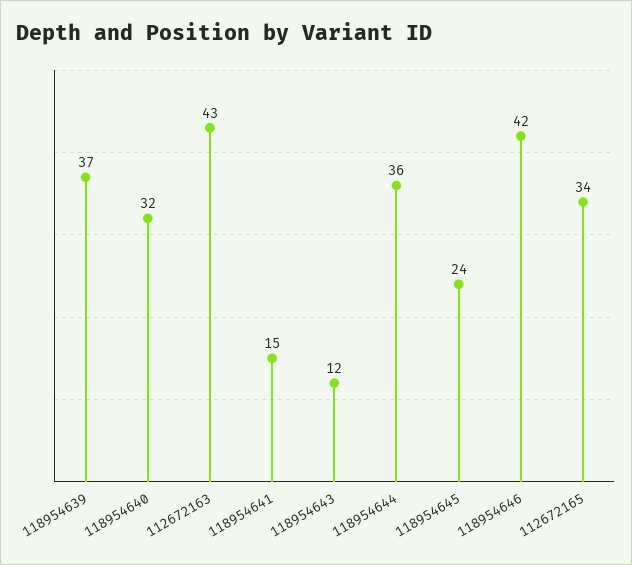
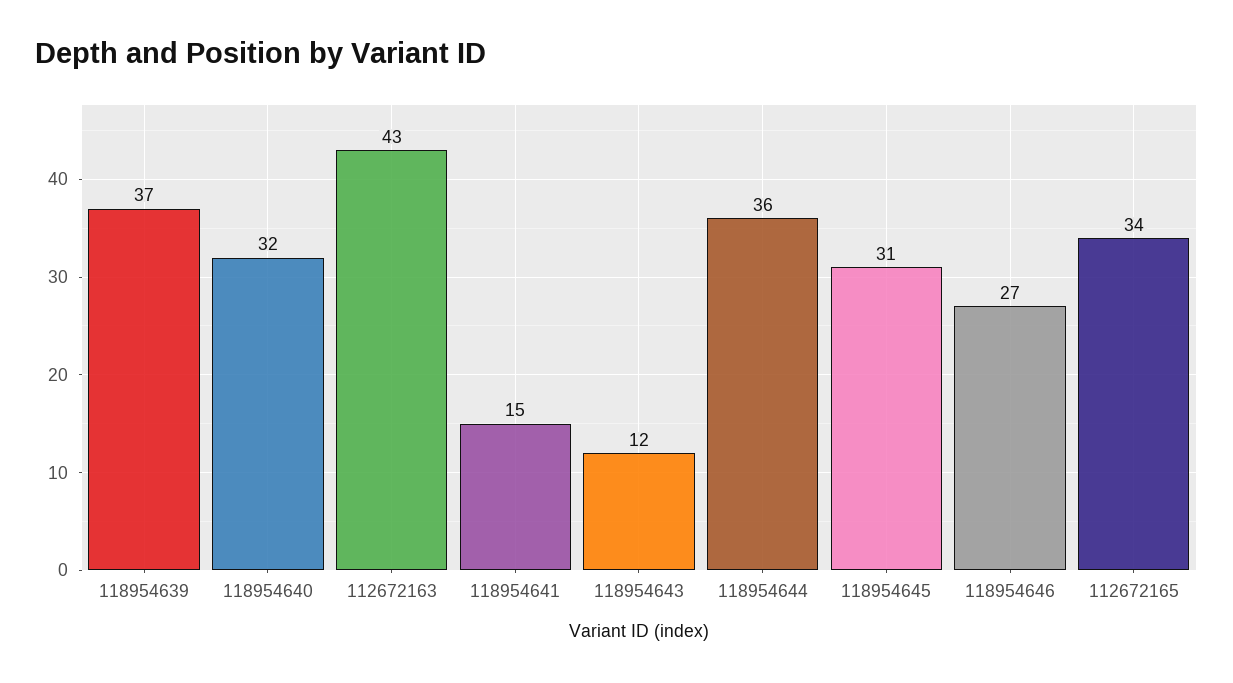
  {
    "118954639": 37,
    "118954640": 32,
    "112672163": 43,
    "118954641": 15,
    "118954643": 12,
    "118954644": 36,
-   "118954645": 24,
+   "118954645": 31,
-   "118954646": 42,
+   "118954646": 27,
    "112672165": 34
  }

